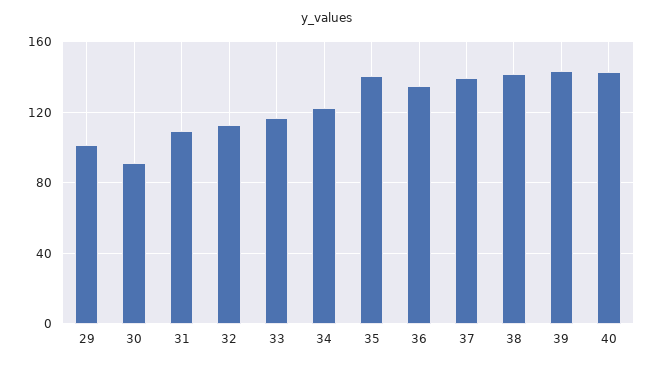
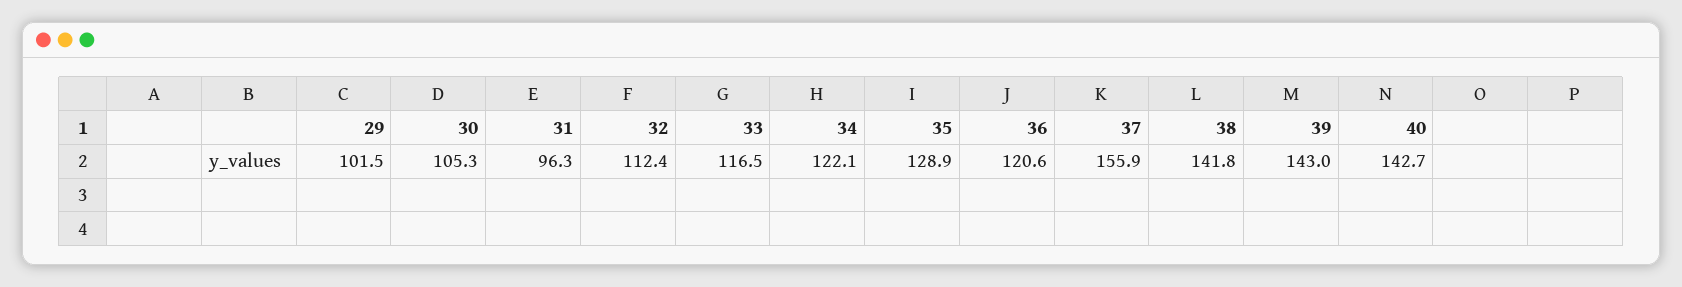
  {
    "29": 101.5,
-   "30": 90,
+   "30": 105.3,
-   "31": 110,
+   "31": 96.3,
    "32": 112.4,
    "33": 116.5,
    "34": 122.1,
-   "35": 140,
+   "35": 128.9,
-   "36": 135,
+   "36": 120.6,
-   "37": 140,
+   "37": 155.9,
    "38": 141.8,
    "39": 143,
    "40": 142.7
  }

